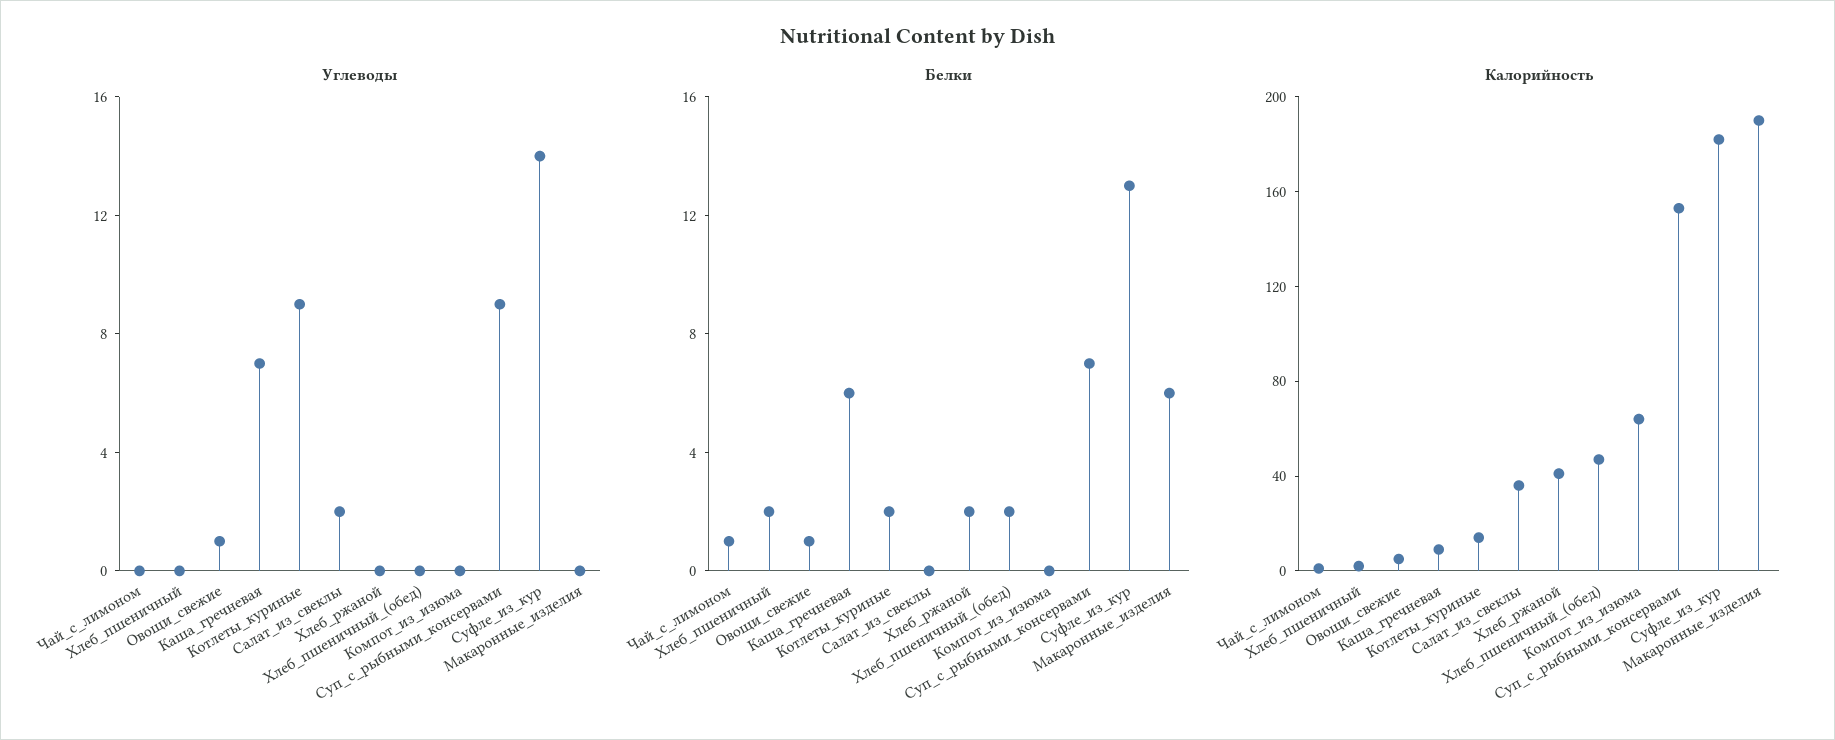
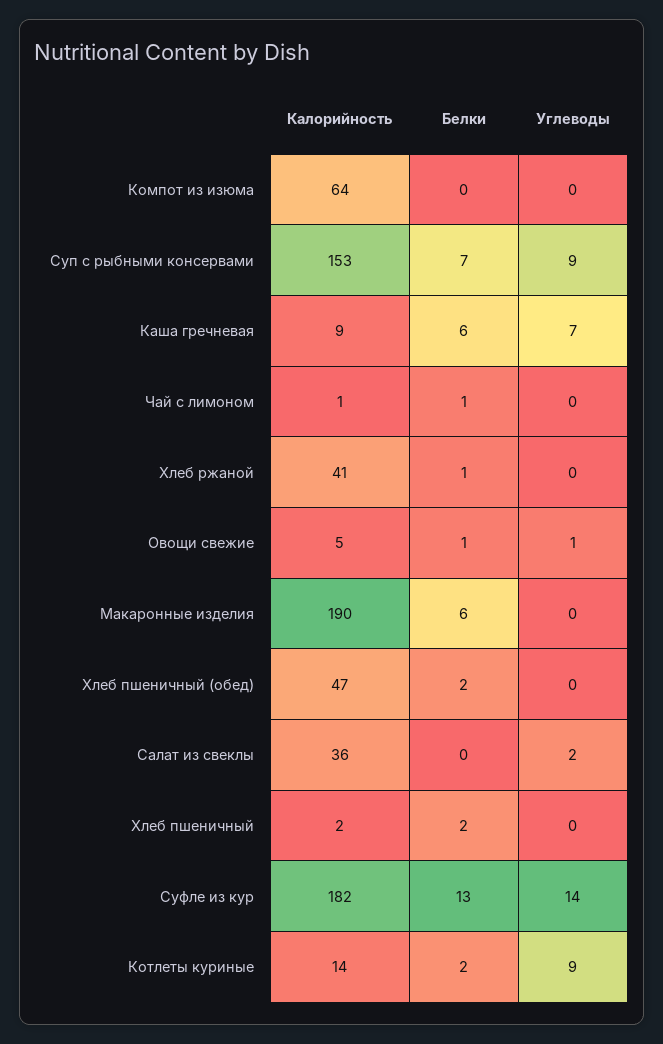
  {
    "Углеводы": {
      "Чай_с_лимоном": 0,
      "Хлеб_пшеничный": 0,
      "Овощи_свежие": 1,
      "Каша_гречневая": 7,
      "Котлеты_куриные": 9,
      "Салат_из_свеклы": 2,
      "Хлеб_ржаной": 0,
      "Хлеб_пшеничный_(обед)": 0,
      "Компот_из_изюма": 0,
      "Суп_с_рыбными_консервами": 9,
      "Суфле_из_кур": 14,
      "Макаронные_изделия": 0
    },
    "Белки": {
      "Чай_с_лимоном": 1,
      "Хлеб_пшеничный": 2,
      "Овощи_свежие": 1,
      "Каша_гречневая": 6,
      "Котлеты_куриные": 2,
      "Салат_из_свеклы": 0,
-     "Хлеб_ржаной": 2,
+     "Хлеб_ржаной": 1,
      "Хлеб_пшеничный_(обед)": 2,
      "Компот_из_изюма": 0,
      "Суп_с_рыбными_консервами": 7,
      "Суфле_из_кур": 13,
      "Макаронные_изделия": 6
    },
    "Калорийность": {
      "Чай_с_лимоном": 1,
      "Хлеб_пшеничный": 2,
      "Овощи_свежие": 5,
      "Каша_гречневая": 9,
      "Котлеты_куриные": 14,
      "Салат_из_свеклы": 36,
      "Хлеб_ржаной": 41,
      "Хлеб_пшеничный_(обед)": 47,
      "Компот_из_изюма": 64,
      "Суп_с_рыбными_консервами": 153,
      "Суфле_из_кур": 182,
      "Макаронные_изделия": 190
    }
  }

